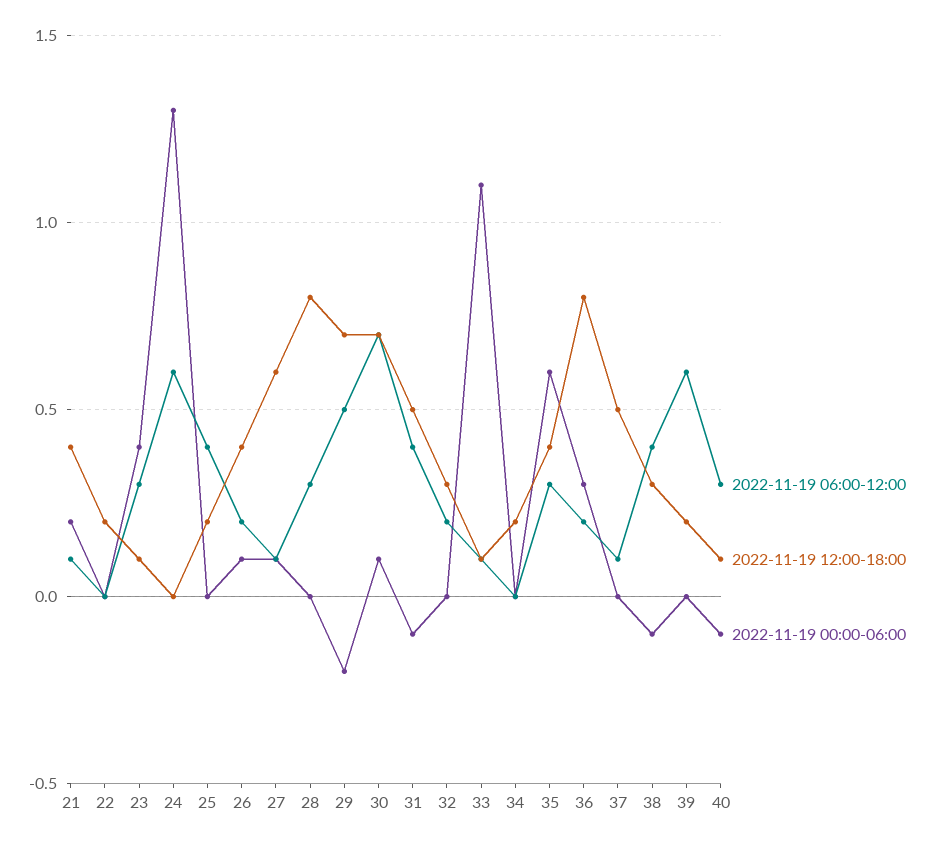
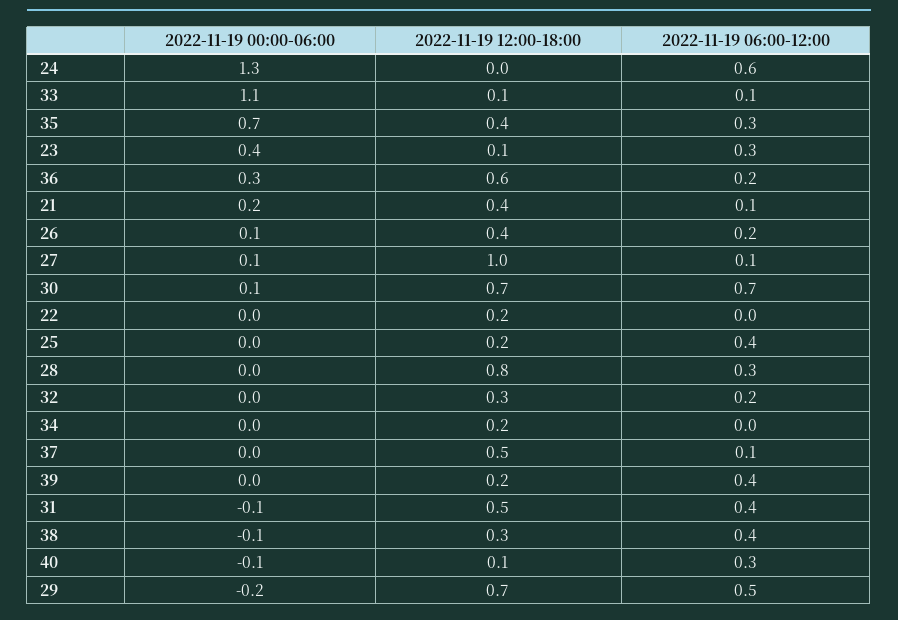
  {
    "2022-11-19 06:00-12:00": {
      "21": 0.1,
      "22": 0,
      "23": 0.3,
      "24": 0.6,
      "25": 0.4,
      "26": 0.2,
      "27": 0.1,
      "28": 0.3,
      "29": 0.5,
      "30": 0.7,
      "31": 0.4,
      "32": 0.2,
      "33": 0.1,
      "34": 0,
      "35": 0.3,
      "36": 0.2,
      "37": 0.1,
      "38": 0.4,
-     "39": 0.6,
+     "39": 0.4,
      "40": 0.3
    },
    "2022-11-19 12:00-18:00": {
      "21": 0.4,
      "22": 0.2,
      "23": 0.1,
      "24": 0,
      "25": 0.2,
      "26": 0.4,
-     "27": 0.6,
+     "27": 1,
      "28": 0.8,
      "29": 0.7,
      "30": 0.7,
      "31": 0.5,
      "32": 0.3,
      "33": 0.1,
      "34": 0.2,
      "35": 0.4,
-     "36": 0.8,
+     "36": 0.6,
      "37": 0.5,
      "38": 0.3,
      "39": 0.2,
      "40": 0.1
    },
    "2022-11-19 00:00-06:00": {
      "21": 0.2,
      "22": 0,
      "23": 0.4,
      "24": 1.3,
      "25": 0,
      "26": 0.1,
      "27": 0.1,
      "28": 0,
      "29": -0.2,
      "30": 0.1,
      "31": -0.1,
      "32": 0,
      "33": 1.1,
      "34": 0,
-     "35": 0.6,
+     "35": 0.7,
      "36": 0.3,
      "37": 0,
      "38": -0.1,
      "39": 0,
      "40": -0.1
    }
  }

